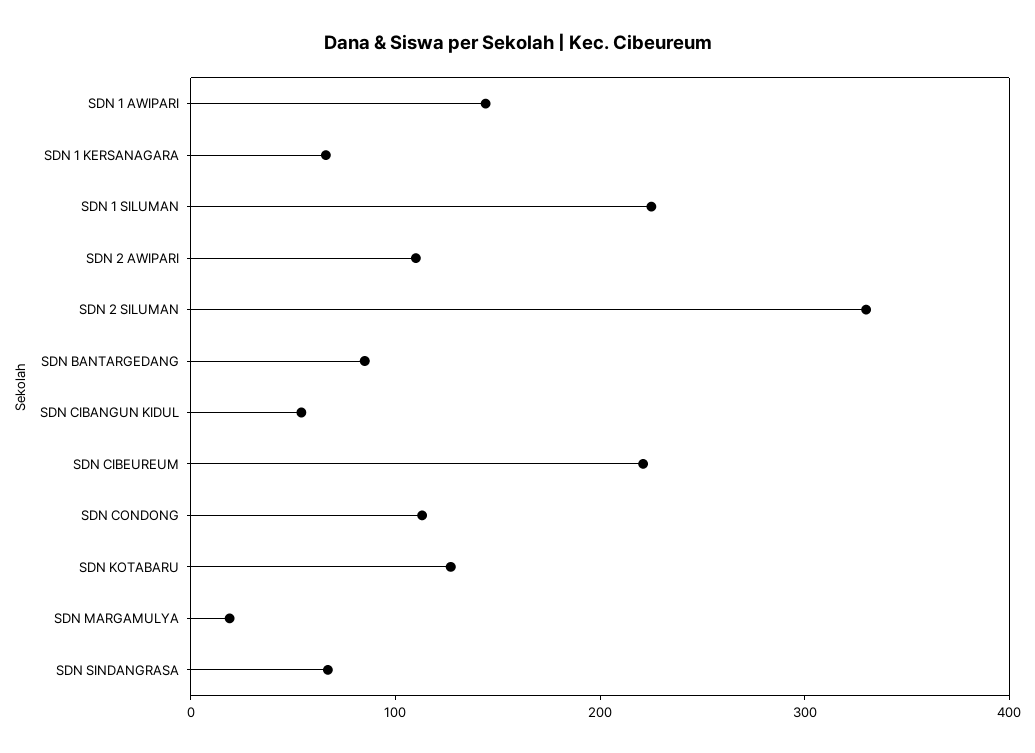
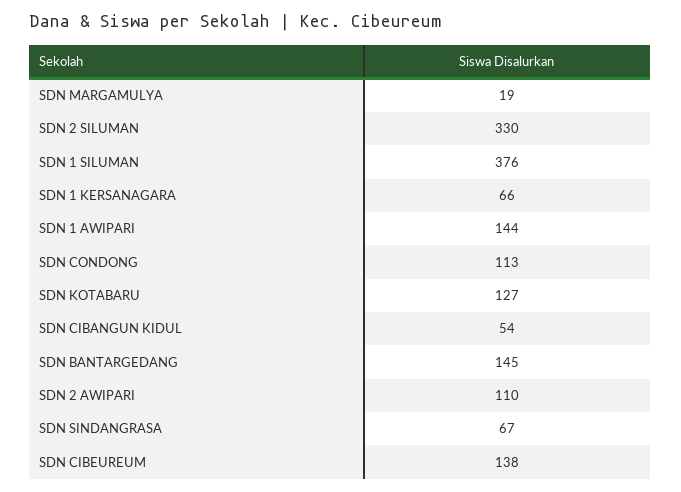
  {
    "SDN 1 AWIPARI": 144,
    "SDN 1 KERSANAGARA": 66,
-   "SDN 1 SILUMAN": 220,
+   "SDN 1 SILUMAN": 376,
    "SDN 2 AWIPARI": 110,
    "SDN 2 SILUMAN": 330,
-   "SDN BANTARGEDANG": 80,
+   "SDN BANTARGEDANG": 145,
    "SDN CIBANGUN KIDUL": 54,
-   "SDN CIBEUREUM": 220,
+   "SDN CIBEUREUM": 138,
    "SDN CONDONG": 113,
    "SDN KOTABARU": 127,
    "SDN MARGAMULYA": 19,
    "SDN SINDANGRASA": 67
  }

